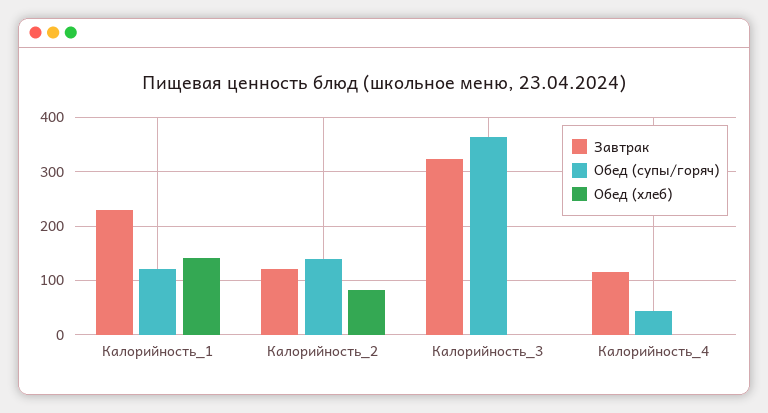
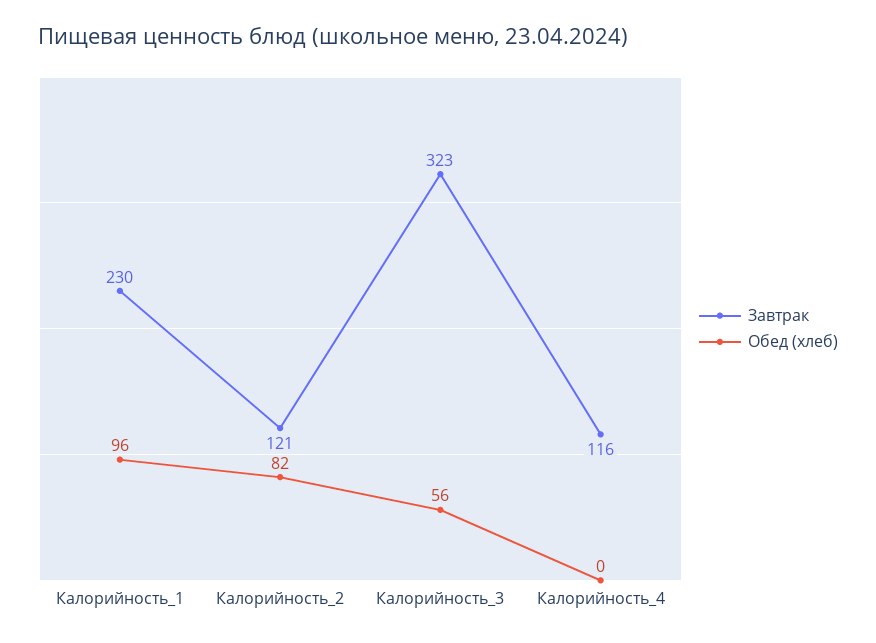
  {
    "Завтрак": {
      "Калорийность_1": 230,
      "Калорийность_2": 121,
      "Калорийность_3": 323,
      "Калорийность_4": 116
    },
-   "Обед (супы/горяч)": {
-     "Калорийность_1": 120,
-     "Калорийность_2": 140,
-     "Калорийность_3": 360,
-     "Калорийность_4": 40
-   },
    "Обед (хлеб)": {
-     "Калорийность_1": 140,
+     "Калорийность_1": 96,
      "Калорийность_2": 82,
-     "Калорийность_3": 0,
+     "Калорийность_3": 56,
      "Калорийность_4": 0
    }
  }

